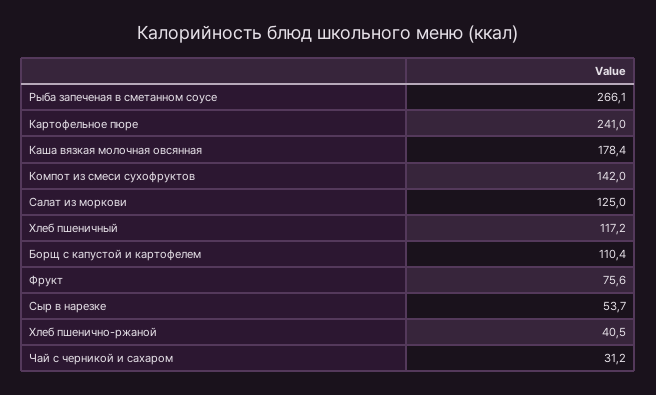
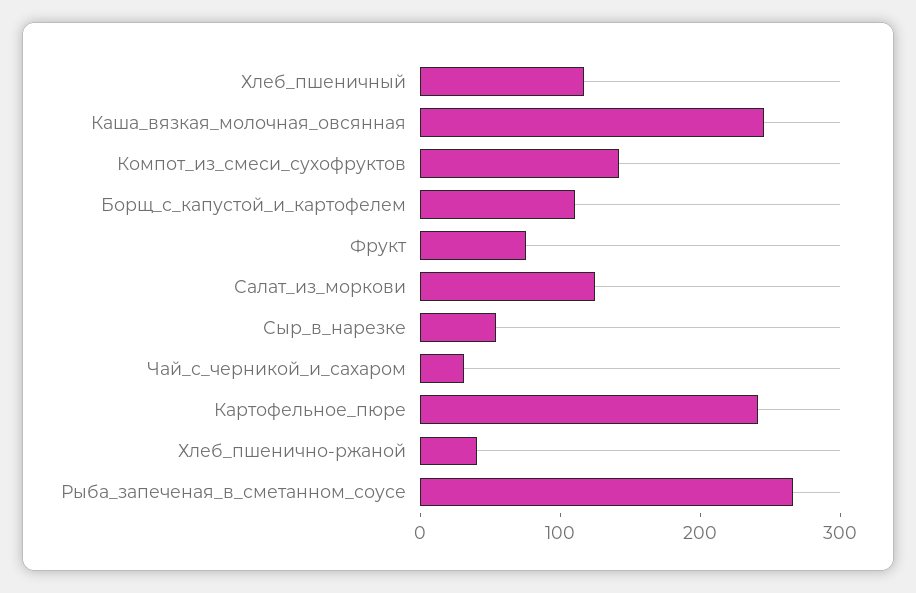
  {
    "Рыба запеченая в сметанном соусе": 266.1,
    "Картофельное пюре": 241,
-   "Каша вязкая молочная овсянная": 178.4,
+   "Каша вязкая молочная овсянная": 240,
    "Компот из смеси сухофруктов": 142,
    "Салат из моркови": 125,
    "Хлеб пшеничный": 117.2,
    "Борщ с капустой и картофелем": 110.4,
    "Фрукт": 75.6,
    "Сыр в нарезке": 53.7,
    "Хлеб пшенично-ржаной": 40.5,
    "Чай с черникой и сахаром": 31.2
  }

